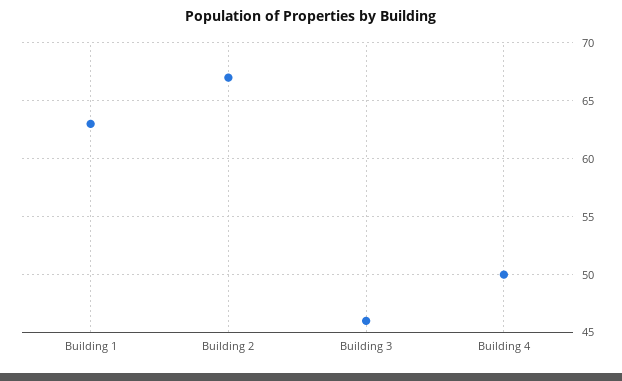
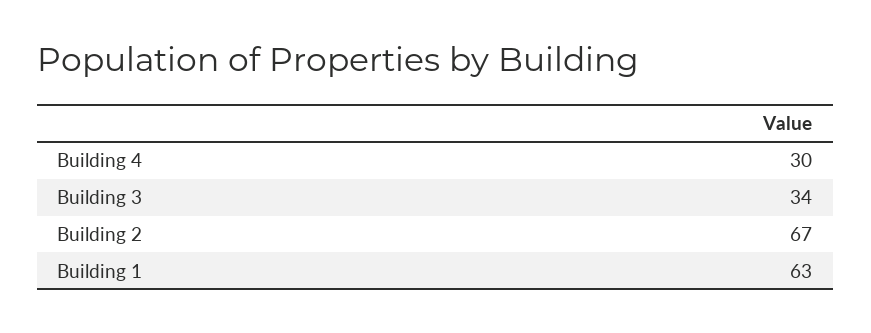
  {
    "Building 1": 63,
    "Building 2": 67,
-   "Building 3": 46,
+   "Building 3": 34,
-   "Building 4": 50
+   "Building 4": 30
  }

